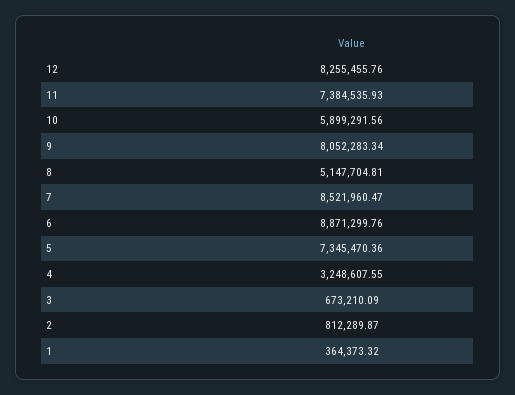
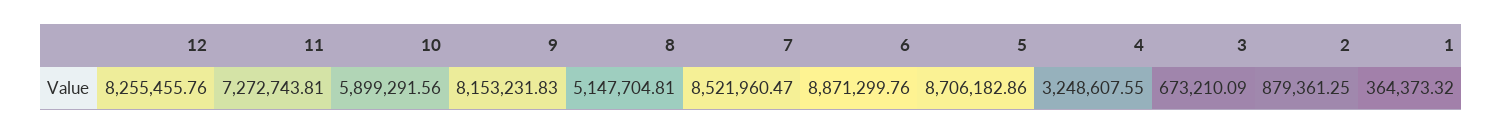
  {
    "12": 8255455.76,
-   "11": 7384535.93,
+   "11": 7272743.81,
    "10": 5899291.56,
-   "9": 8052283.34,
+   "9": 8153231.83,
    "8": 5147704.81,
    "7": 8521960.47,
    "6": 8871299.76,
-   "5": 7345470.36,
+   "5": 8706182.86,
    "4": 3248607.55,
    "3": 673210.09,
-   "2": 812289.87,
+   "2": 879361.25,
    "1": 364373.32
  }

